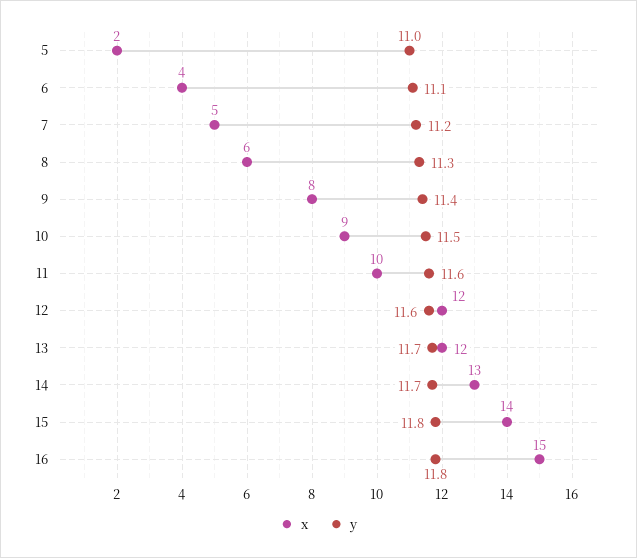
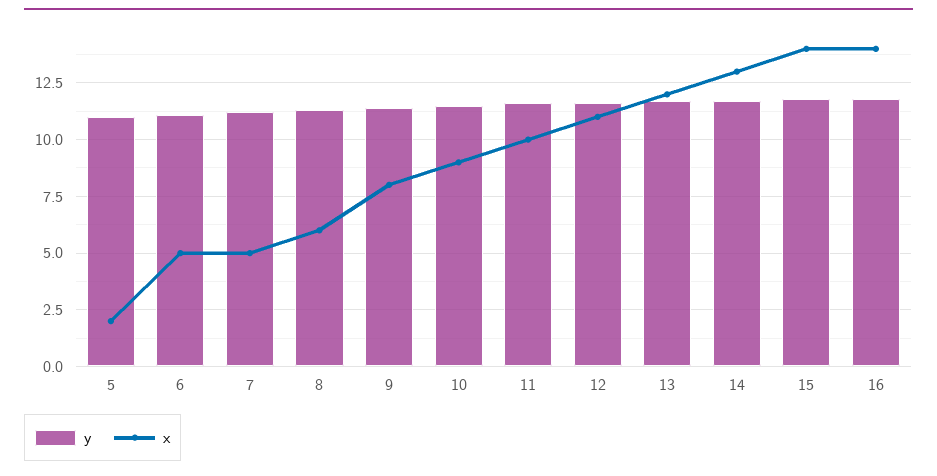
  {
    "x": {
      "5": 2,
-     "6": 4,
+     "6": 5,
      "7": 5,
      "8": 6,
      "9": 8,
      "10": 9,
      "11": 10,
-     "12": 12,
+     "12": 11,
      "13": 12,
      "14": 13,
      "15": 14,
-     "16": 15
+     "16": 14
    },
    "y": {
      "5": 11,
      "6": 11.1,
      "7": 11.2,
      "8": 11.3,
      "9": 11.4,
      "10": 11.5,
      "11": 11.6,
      "12": 11.6,
      "13": 11.7,
      "14": 11.7,
      "15": 11.8,
      "16": 11.8
    }
  }

